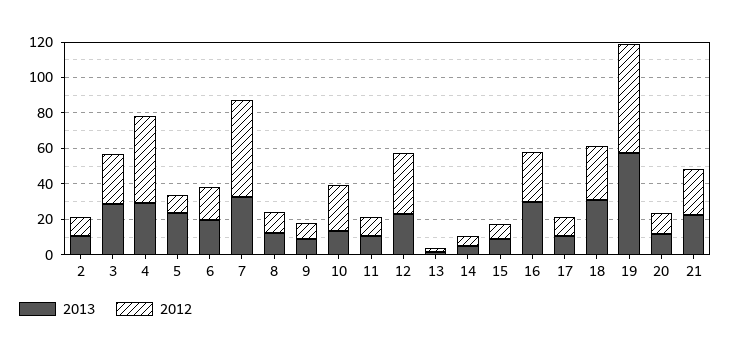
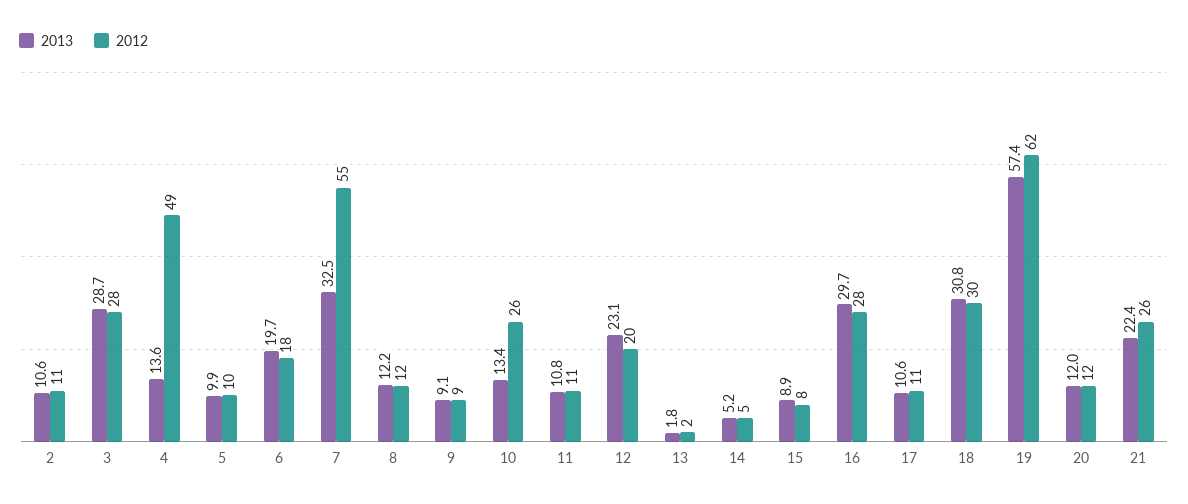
  {
    "2013": {
      "2": 10.6,
      "3": 28.7,
-     "4": 30,
+     "4": 13.6,
-     "5": 25,
+     "5": 9.9,
      "6": 19.7,
      "7": 32.5,
      "8": 12.2,
      "9": 9.1,
      "10": 13.4,
      "11": 10.8,
      "12": 23.1,
      "13": 1.8,
      "14": 5.2,
      "15": 8.9,
      "16": 29.7,
      "17": 10.6,
      "18": 30.8,
      "19": 57.4,
      "20": 12,
      "21": 22.4
    },
    "2012": {
      "2": 11,
      "3": 28,
      "4": 49,
      "5": 10,
      "6": 18,
      "7": 55,
      "8": 12,
      "9": 9,
      "10": 26,
      "11": 11,
-     "12": 35,
+     "12": 20,
      "13": 2,
      "14": 5,
      "15": 8,
      "16": 28,
      "17": 11,
      "18": 30,
      "19": 62,
      "20": 12,
      "21": 26
    }
  }

